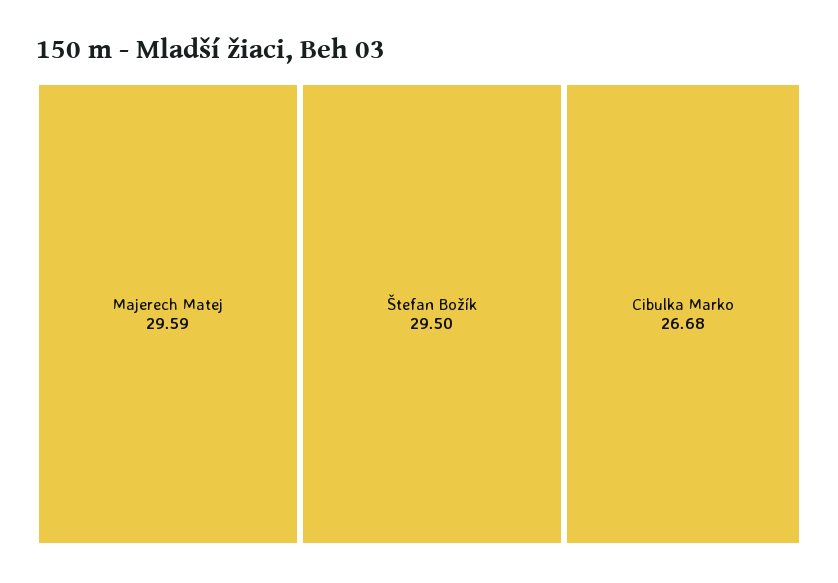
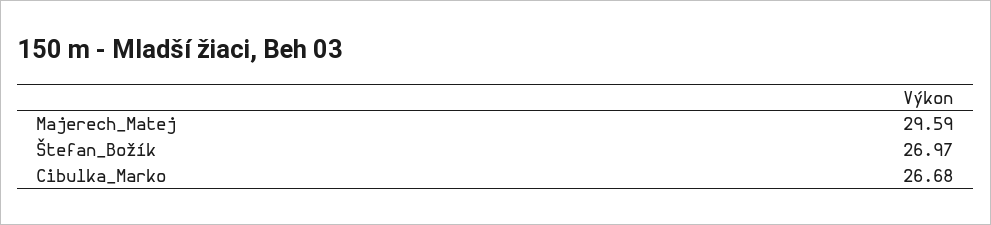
  {
    "Majerech Matej": 29.59,
-   "Štefan Božík": 29.5,
+   "Štefan Božík": 26.97,
    "Cibulka Marko": 26.68
  }

